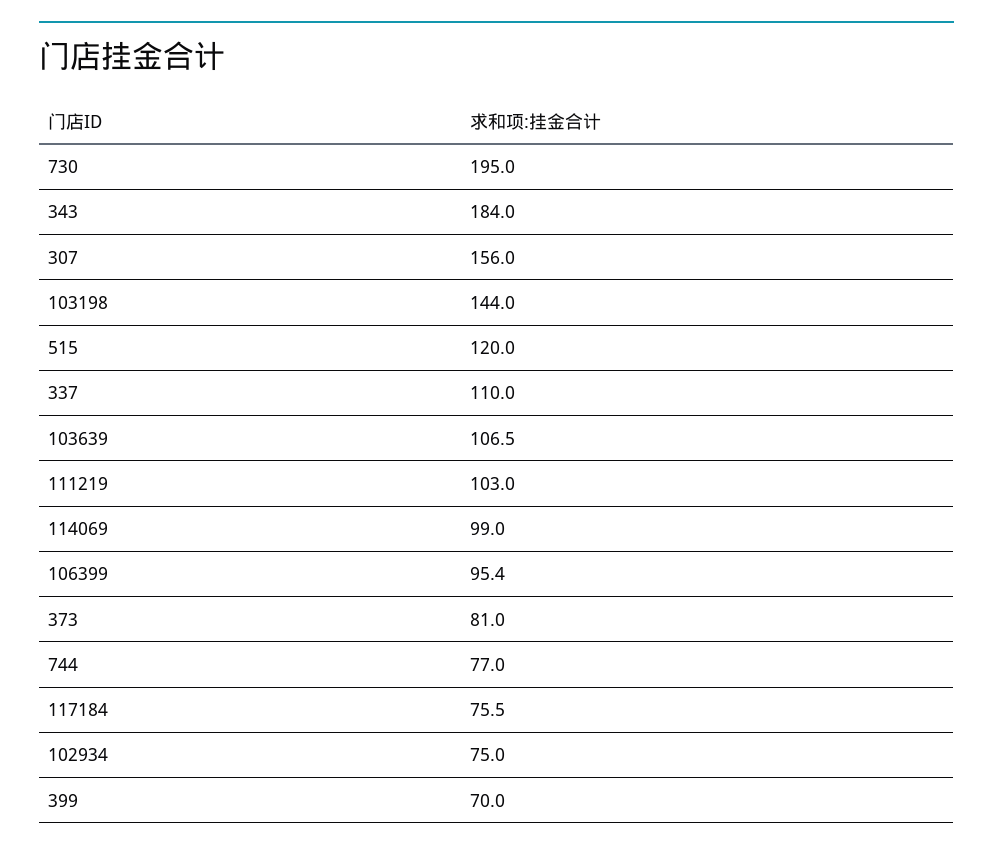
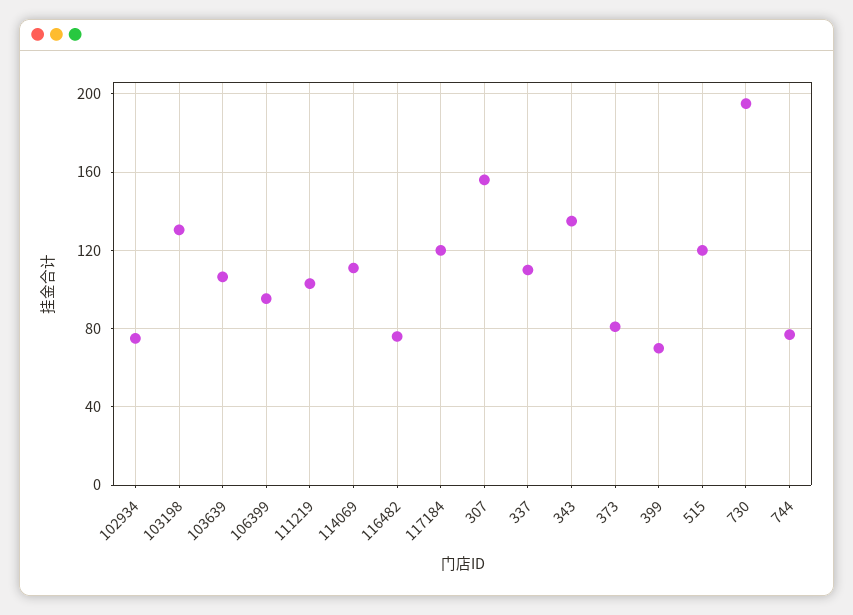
  {
    "730": 195,
-   "343": 184,
+   "343": 135,
    "307": 156,
-   "103198": 144,
+   "103198": 130,
    "515": 120,
    "337": 110,
    "103639": 106.5,
    "111219": 103,
-   "114069": 99,
+   "114069": 110,
    "106399": 95.4,
    "373": 81,
    "744": 77,
-   "117184": 75.5,
+   "117184": 120,
    "102934": 75,
-   "399": 70
+   "399": 70,
+   "116482": 75
  }

